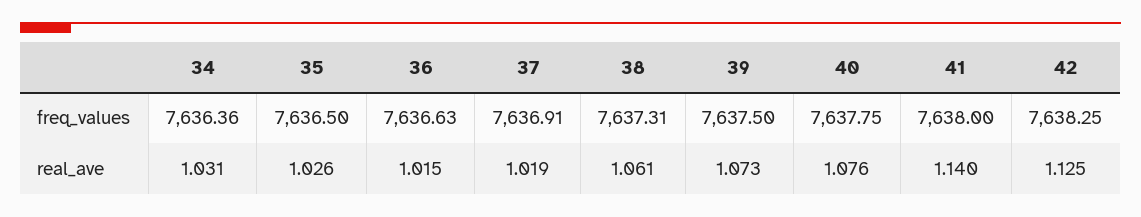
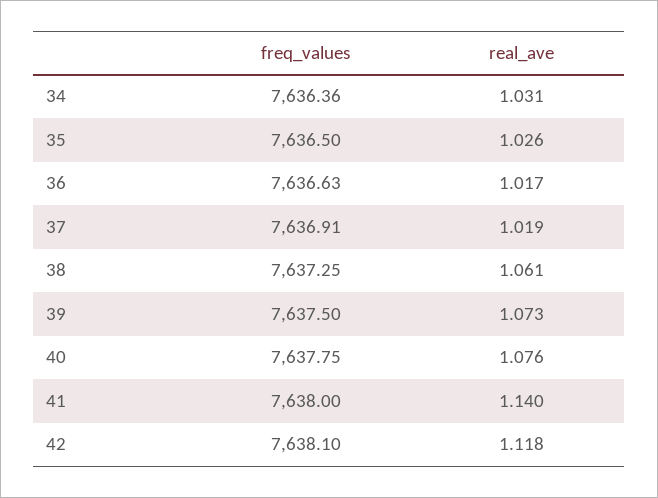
  {
    "34": {
      "freq_values": 7636.36,
      "real_ave": 1.031
    },
    "35": {
      "freq_values": 7636.5,
      "real_ave": 1.026
    },
    "36": {
      "freq_values": 7636.63,
-     "real_ave": 1.015
+     "real_ave": 1.017
    },
    "37": {
      "freq_values": 7636.91,
      "real_ave": 1.019
    },
    "38": {
-     "freq_values": 7637.31,
+     "freq_values": 7637.25,
      "real_ave": 1.061
    },
    "39": {
      "freq_values": 7637.5,
      "real_ave": 1.073
    },
    "40": {
      "freq_values": 7637.75,
      "real_ave": 1.076
    },
    "41": {
      "freq_values": 7638,
      "real_ave": 1.14
    },
    "42": {
-     "freq_values": 7638.25,
+     "freq_values": 7638.1,
-     "real_ave": 1.125
+     "real_ave": 1.118
    }
  }

